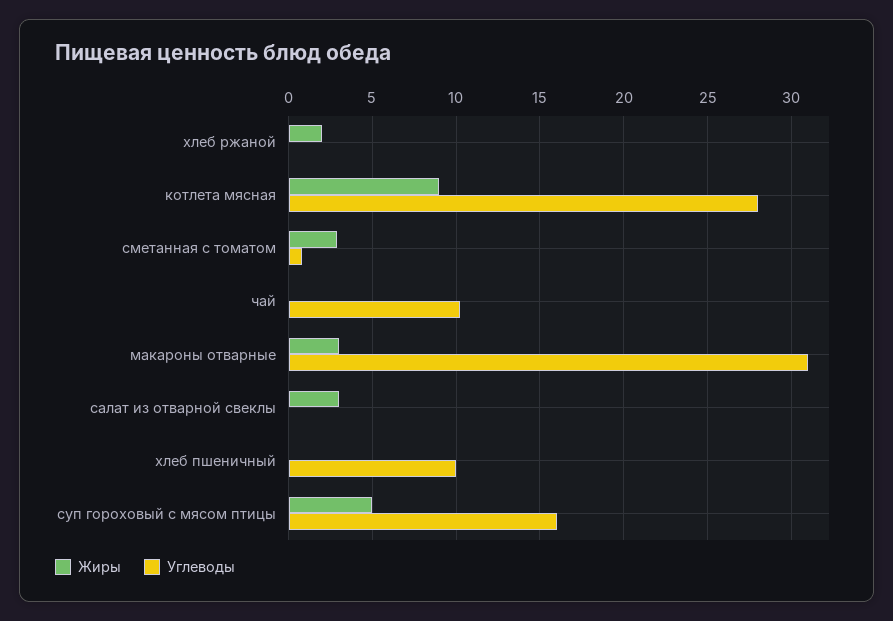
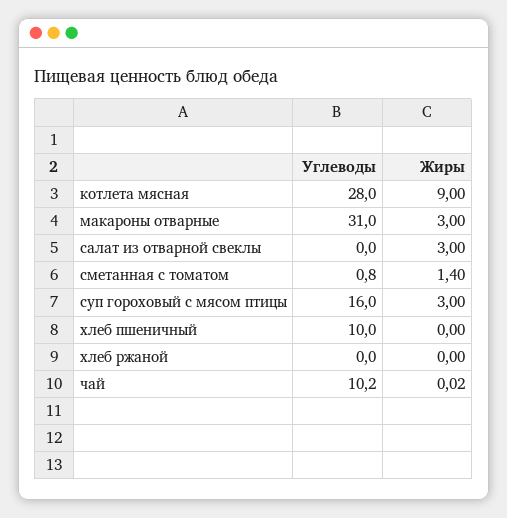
  {
    "Жиры": {
-     "хлеб ржаной": 2,
+     "хлеб ржаной": 0,
      "котлета мясная": 9,
-     "сметанная с томатом": 3,
+     "сметанная с томатом": 1.4,
      "чай": 0.02,
      "макароны отварные": 3,
      "салат из отварной свеклы": 3,
      "хлеб пшеничный": 0,
-     "суп гороховый с мясом птицы": 5
+     "суп гороховый с мясом птицы": 3
    },
    "Углеводы": {
      "хлеб ржаной": 0,
      "котлета мясная": 28,
      "сметанная с томатом": 0.8,
      "чай": 10.2,
      "макароны отварные": 31,
      "салат из отварной свеклы": 0,
      "хлеб пшеничный": 10,
      "суп гороховый с мясом птицы": 16
    }
  }

